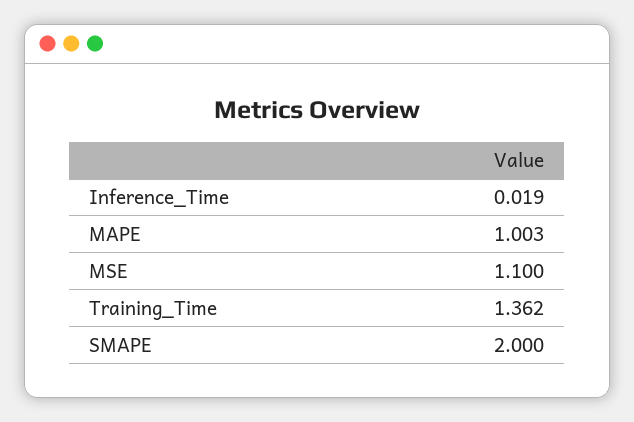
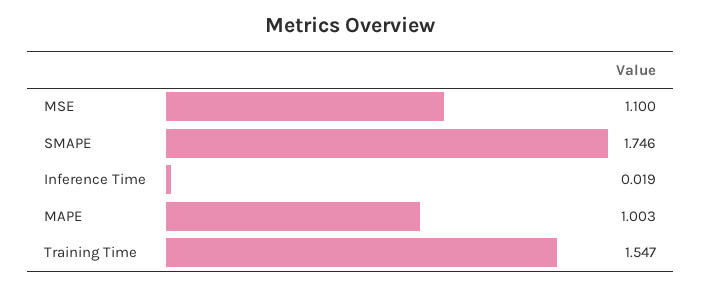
  {
    "Inference_Time": 0.019,
    "MAPE": 1.003,
    "MSE": 1.1,
-   "Training_Time": 1.362,
+   "Training_Time": 1.547,
-   "SMAPE": 2
+   "SMAPE": 1.746
  }

